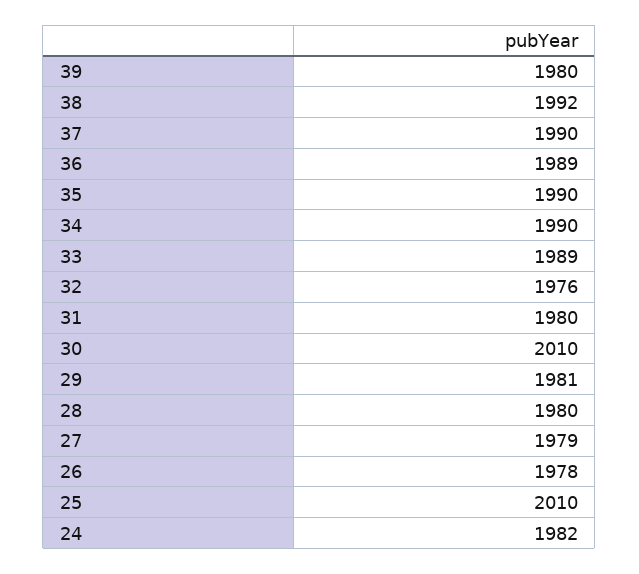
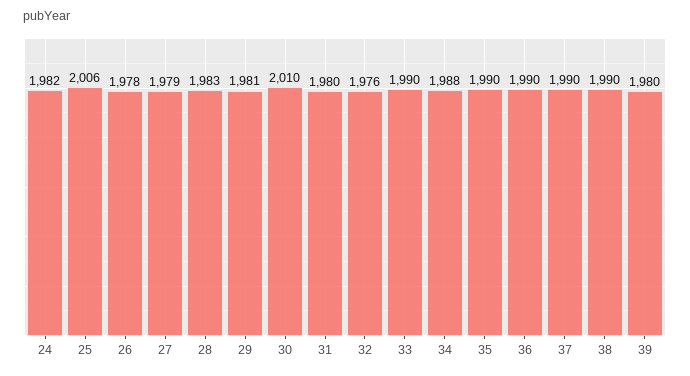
  {
    "39": 1980,
-   "38": 1992,
+   "38": 1990,
    "37": 1990,
-   "36": 1989,
+   "36": 1990,
    "35": 1990,
-   "34": 1990,
+   "34": 1988,
-   "33": 1989,
+   "33": 1990,
    "32": 1976,
    "31": 1980,
    "30": 2010,
    "29": 1981,
-   "28": 1980,
+   "28": 1983,
    "27": 1979,
    "26": 1978,
-   "25": 2010,
+   "25": 2006,
    "24": 1982
  }

